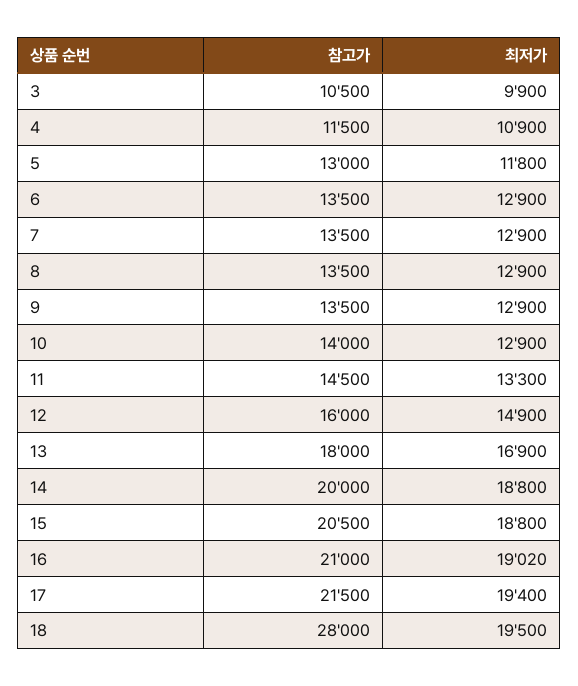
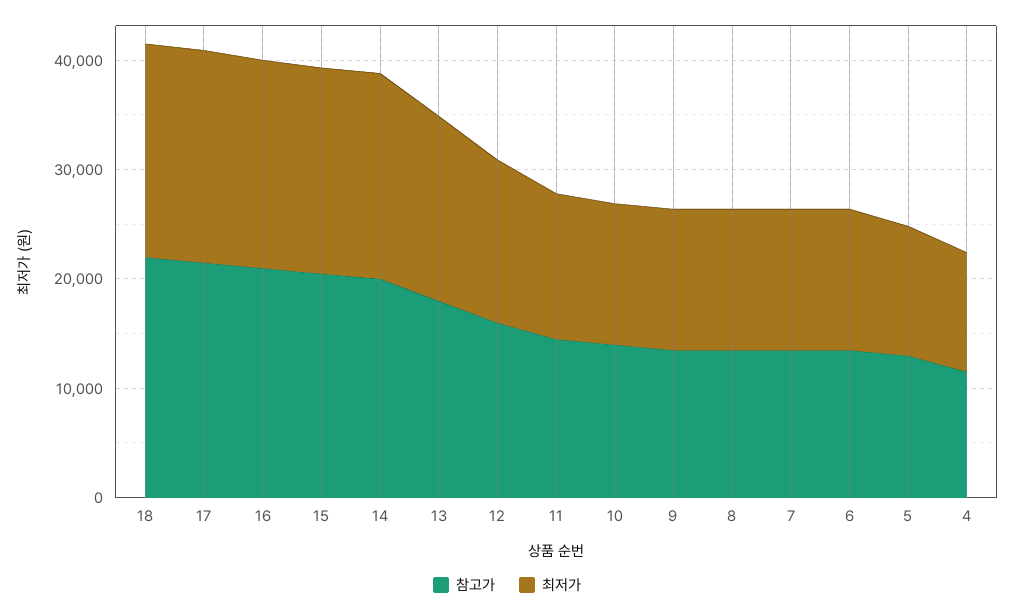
  {
    "참고가": {
-     "3": 10500,
      "4": 11500,
      "5": 13000,
      "6": 13500,
      "7": 13500,
      "8": 13500,
      "9": 13500,
      "10": 14000,
      "11": 14500,
      "12": 16000,
      "13": 18000,
      "14": 20000,
      "15": 20500,
      "16": 21000,
      "17": 21500,
-     "18": 28000
+     "18": 22000
    },
    "최저가": {
-     "3": 9900,
      "4": 10900,
      "5": 11800,
      "6": 12900,
      "7": 12900,
      "8": 12900,
      "9": 12900,
      "10": 12900,
      "11": 13300,
      "12": 14900,
      "13": 16900,
      "14": 18800,
      "15": 18800,
      "16": 19020,
      "17": 19400,
      "18": 19500
    }
  }

